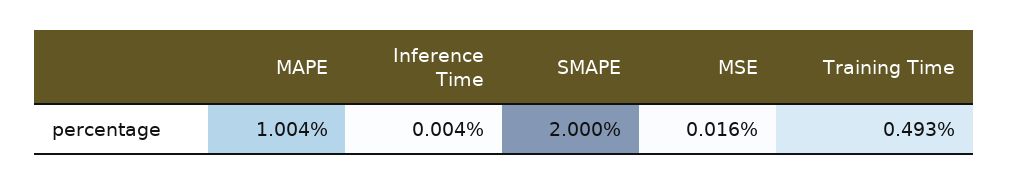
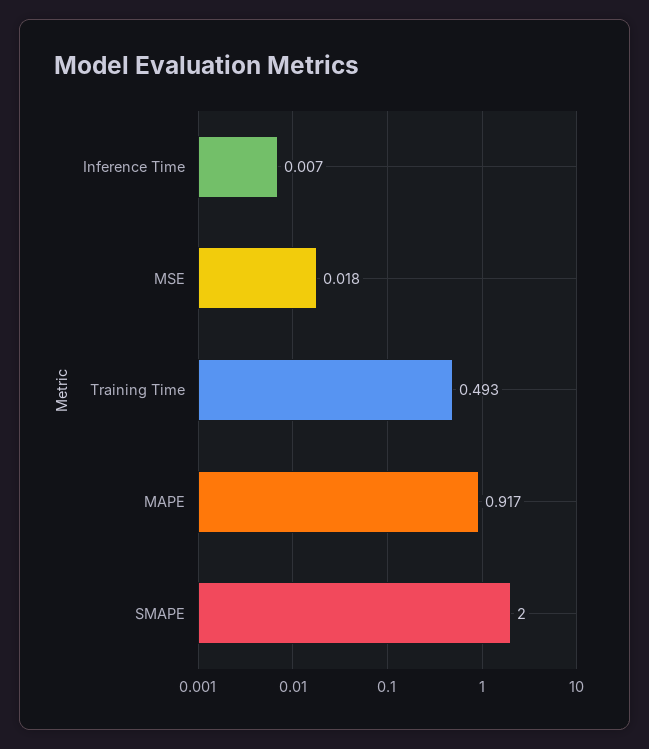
  {
-   "MAPE": 1.004,
+   "MAPE": 0.917,
-   "Inference Time": 0.004,
+   "Inference Time": 0.007,
    "SMAPE": 2,
-   "MSE": 0.016,
+   "MSE": 0.018,
    "Training Time": 0.493
  }

